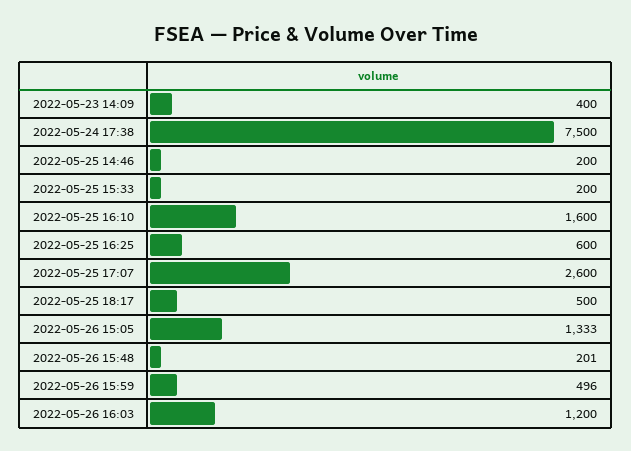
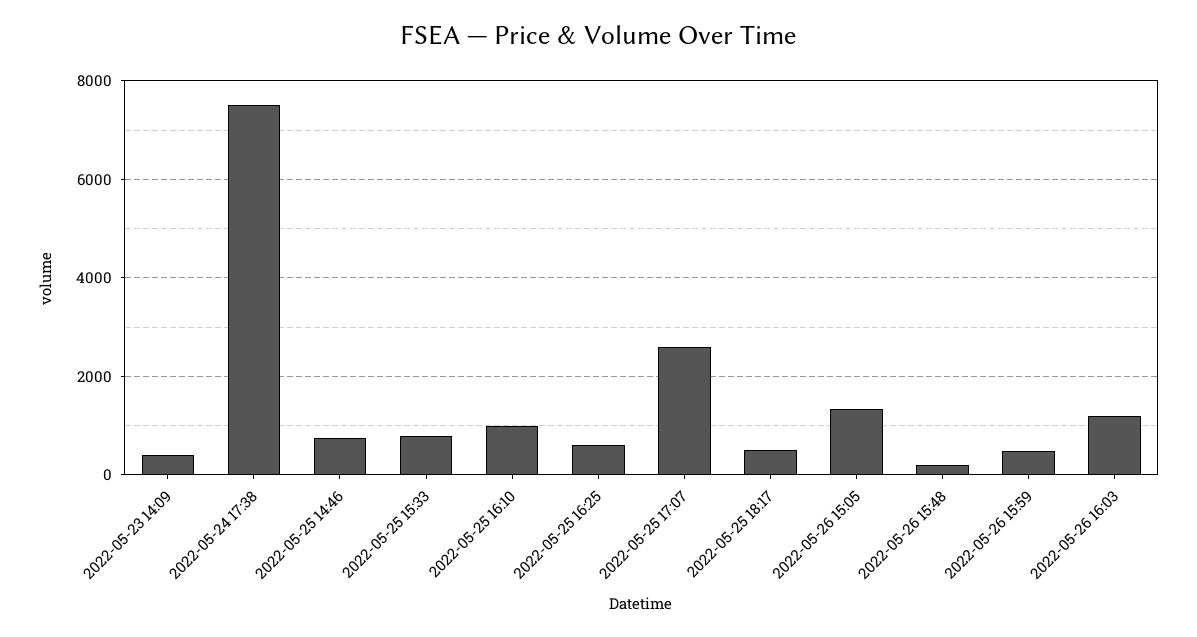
  {
    "2022-05-23 14:09": 400,
    "2022-05-24 17:38": 7500,
-   "2022-05-25 14:46": 200,
+   "2022-05-25 14:46": 800,
-   "2022-05-25 15:33": 200,
+   "2022-05-25 15:33": 800,
-   "2022-05-25 16:10": 1600,
+   "2022-05-25 16:10": 1000,
    "2022-05-25 16:25": 600,
    "2022-05-25 17:07": 2600,
    "2022-05-25 18:17": 500,
    "2022-05-26 15:05": 1333,
    "2022-05-26 15:48": 201,
    "2022-05-26 15:59": 496,
    "2022-05-26 16:03": 1200
  }

